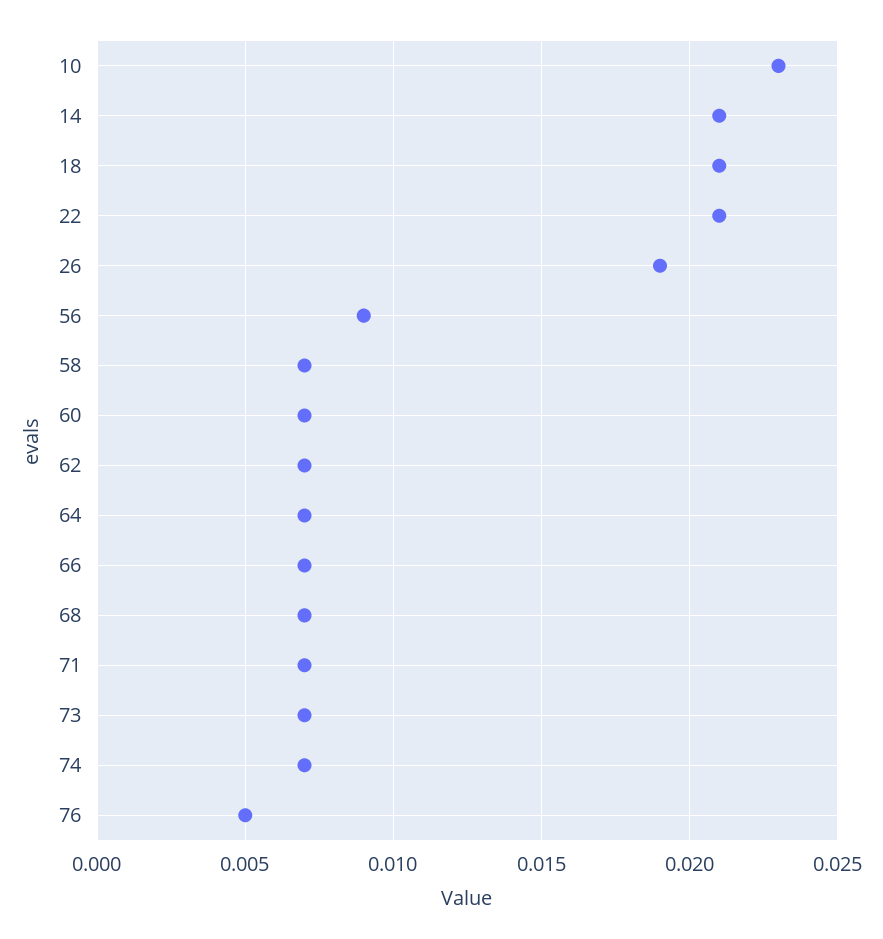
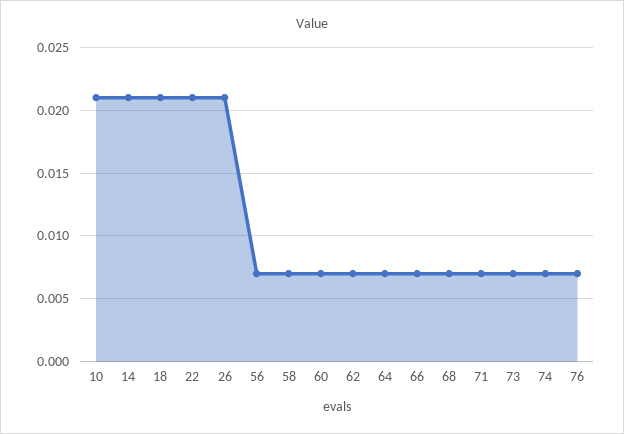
  {
-   "10": 0.023,
+   "10": 0.021,
    "14": 0.021,
    "18": 0.021,
    "22": 0.021,
-   "26": 0.019,
+   "26": 0.021,
-   "56": 0.009,
+   "56": 0.007,
    "58": 0.007,
    "60": 0.007,
    "62": 0.007,
    "64": 0.007,
    "66": 0.007,
    "68": 0.007,
    "71": 0.007,
    "73": 0.007,
    "74": 0.007,
-   "76": 0.005
+   "76": 0.007
  }

